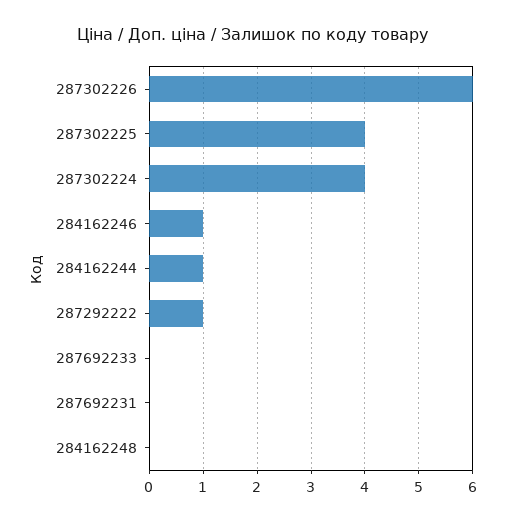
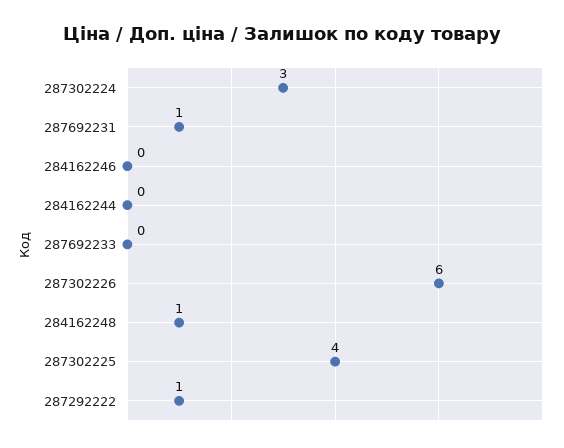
  {
    "287302226": 6,
    "287302225": 4,
-   "287302224": 4,
+   "287302224": 3,
-   "284162246": 1,
+   "284162246": 0,
-   "284162244": 1,
+   "284162244": 0,
    "287292222": 1,
    "287692233": 0,
-   "287692231": 0,
+   "287692231": 1,
-   "284162248": 0
+   "284162248": 1
  }

